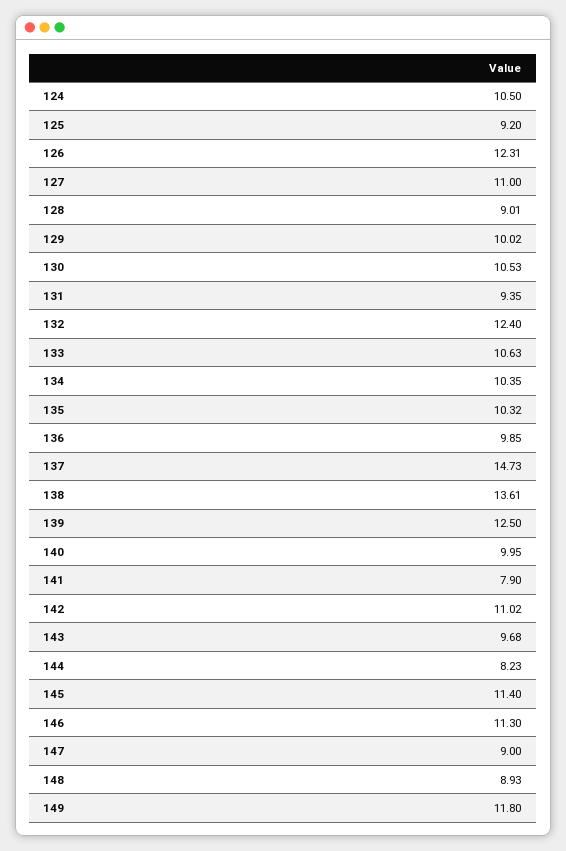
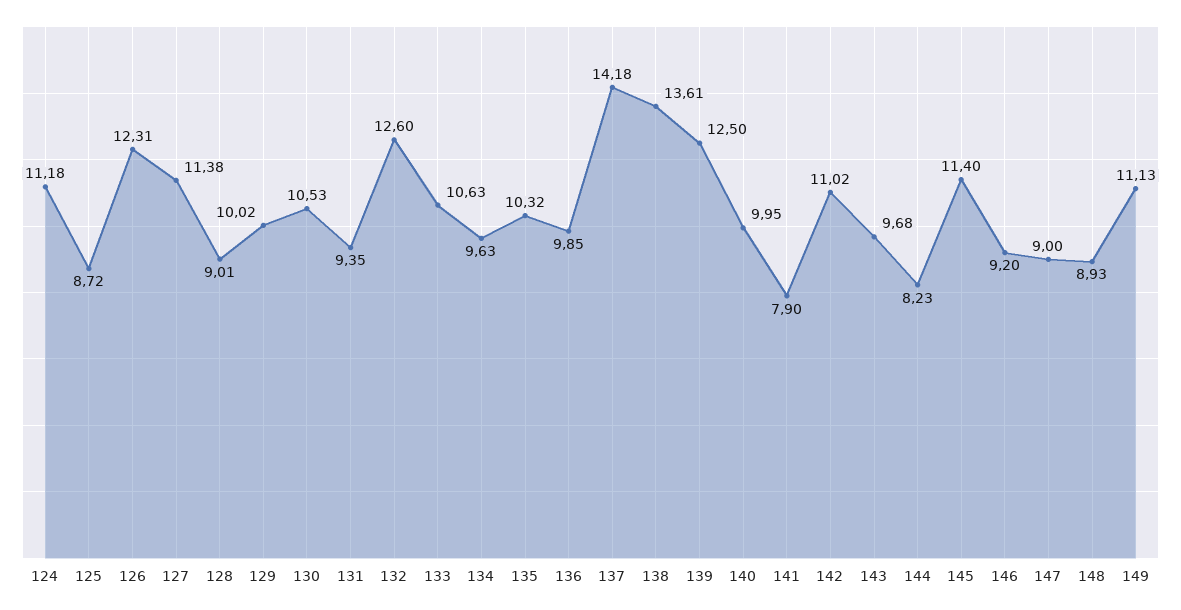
  {
-   "124": 10.5,
+   "124": 11.18,
-   "125": 9.2,
+   "125": 8.72,
    "126": 12.31,
-   "127": 11,
+   "127": 11.38,
    "128": 9.01,
    "129": 10.02,
    "130": 10.53,
    "131": 9.35,
-   "132": 12.4,
+   "132": 12.6,
    "133": 10.63,
-   "134": 10.35,
+   "134": 9.63,
    "135": 10.32,
    "136": 9.85,
-   "137": 14.73,
+   "137": 14.18,
    "138": 13.61,
    "139": 12.5,
    "140": 9.95,
    "141": 7.9,
    "142": 11.02,
    "143": 9.68,
    "144": 8.23,
    "145": 11.4,
-   "146": 11.3,
+   "146": 9.2,
    "147": 9,
    "148": 8.93,
-   "149": 11.8
+   "149": 11.13
  }

